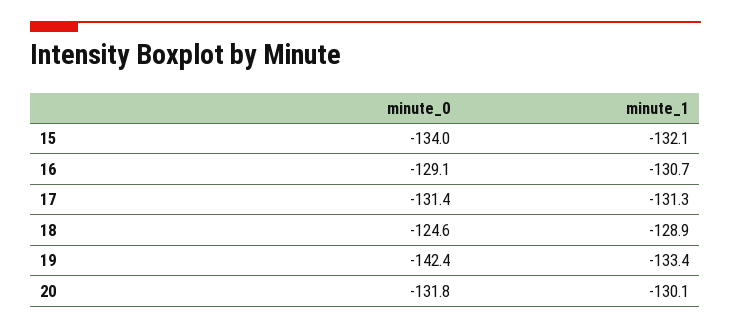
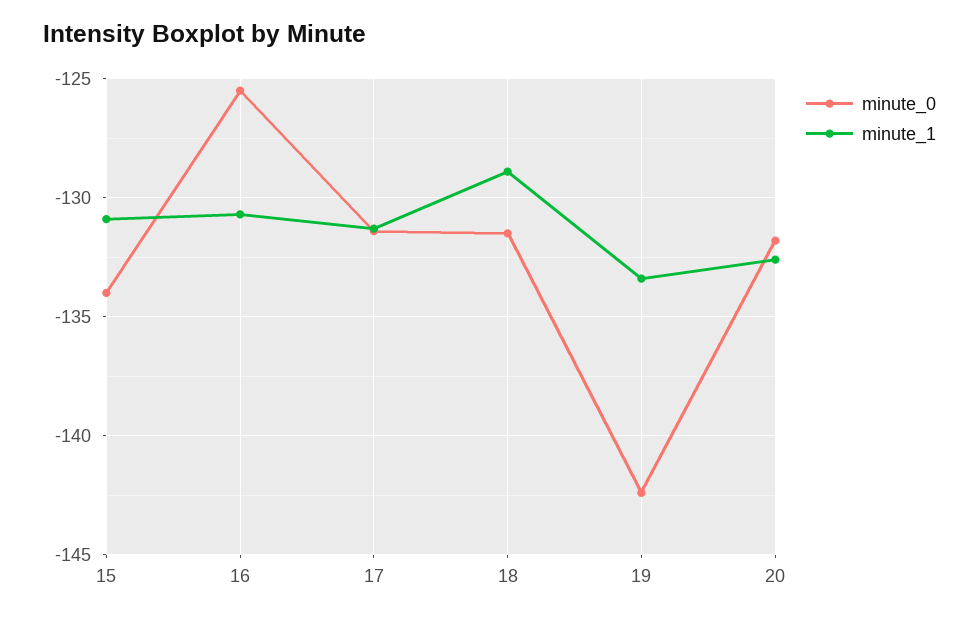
  {
    "minute_0": {
      "15": -134,
-     "16": -129.1,
+     "16": -125.5,
      "17": -131.4,
-     "18": -124.6,
+     "18": -131.5,
      "19": -142.4,
      "20": -131.8
    },
    "minute_1": {
-     "15": -132.1,
+     "15": -131,
      "16": -130.7,
      "17": -131.3,
      "18": -128.9,
      "19": -133.4,
-     "20": -130.1
+     "20": -132.5
    }
  }

